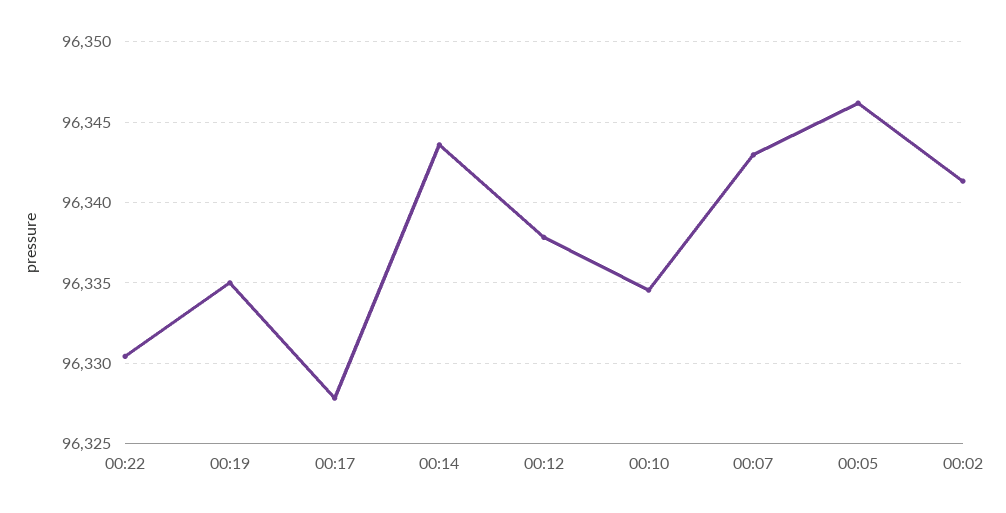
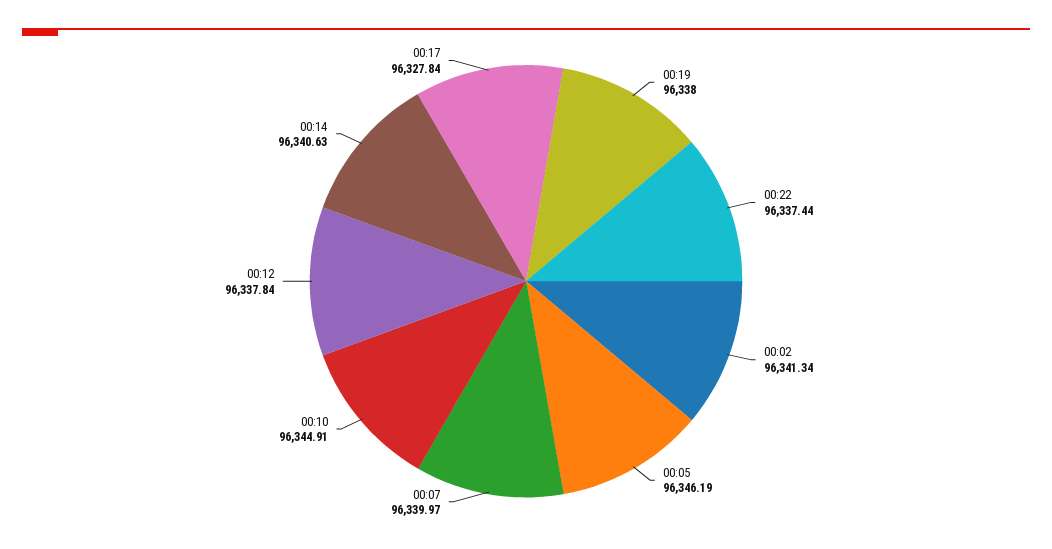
  {
-   "00:22": 96330.5,
+   "00:22": 96337.44,
-   "00:19": 96335,
+   "00:19": 96338,
    "00:17": 96327.84,
-   "00:14": 96343.5,
+   "00:14": 96340.63,
    "00:12": 96337.84,
-   "00:10": 96334.5,
+   "00:10": 96344.91,
-   "00:07": 96343,
+   "00:07": 96339.97,
    "00:05": 96346.19,
    "00:02": 96341.34
  }

